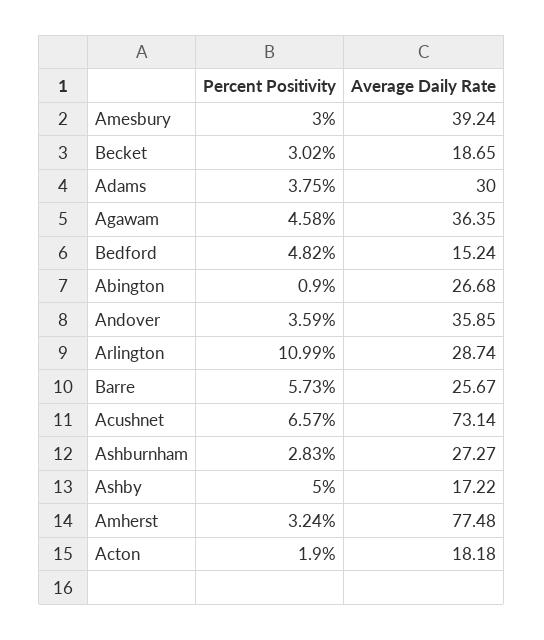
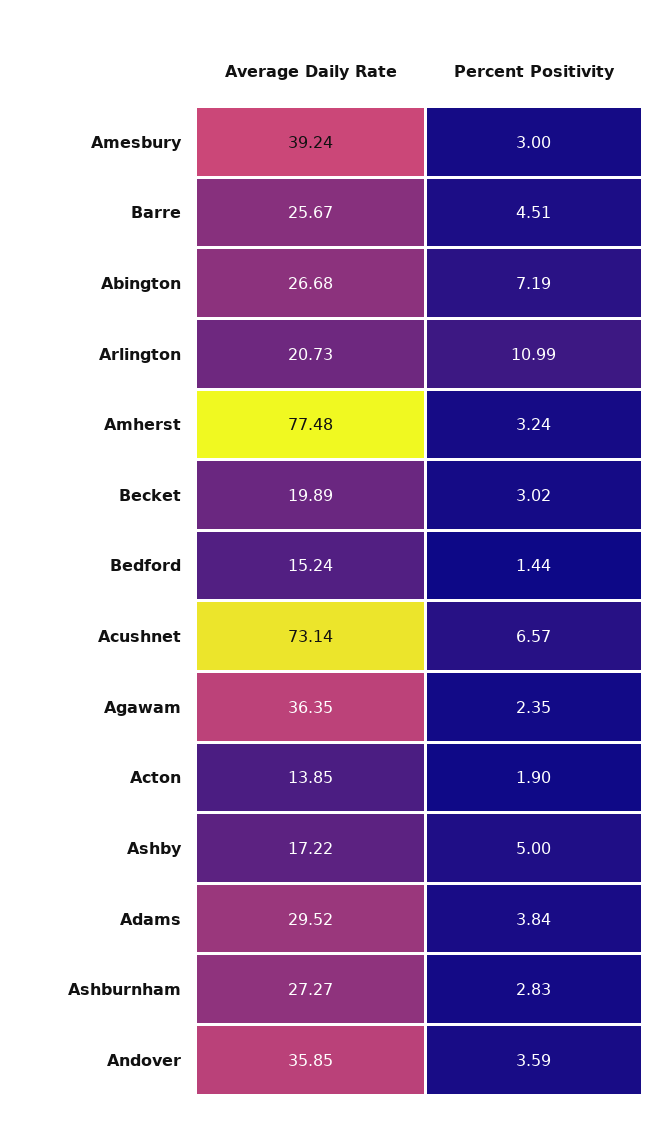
  {
    "Percent Positivity": {
      "Amesbury": 3,
      "Becket": 3.02,
-     "Adams": 3.75,
+     "Adams": 3.84,
-     "Agawam": 4.58,
+     "Agawam": 2.35,
-     "Bedford": 4.82,
+     "Bedford": 1.44,
-     "Abington": 0.9,
+     "Abington": 7.19,
      "Andover": 3.59,
      "Arlington": 10.99,
-     "Barre": 5.73,
+     "Barre": 4.51,
      "Acushnet": 6.57,
      "Ashburnham": 2.83,
      "Ashby": 5,
      "Amherst": 3.24,
      "Acton": 1.9
    },
    "Average Daily Rate": {
      "Amesbury": 39.24,
-     "Becket": 18.65,
+     "Becket": 19.89,
-     "Adams": 30,
+     "Adams": 29.52,
      "Agawam": 36.35,
      "Bedford": 15.24,
      "Abington": 26.68,
      "Andover": 35.85,
-     "Arlington": 28.74,
+     "Arlington": 20.73,
      "Barre": 25.67,
      "Acushnet": 73.14,
      "Ashburnham": 27.27,
      "Ashby": 17.22,
      "Amherst": 77.48,
-     "Acton": 18.18
+     "Acton": 13.85
    }
  }

